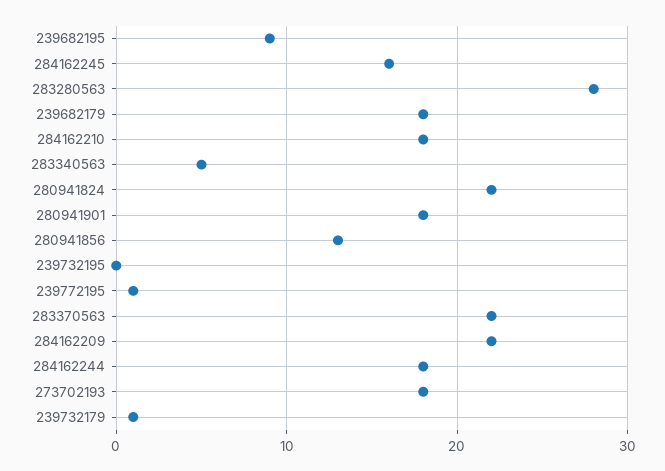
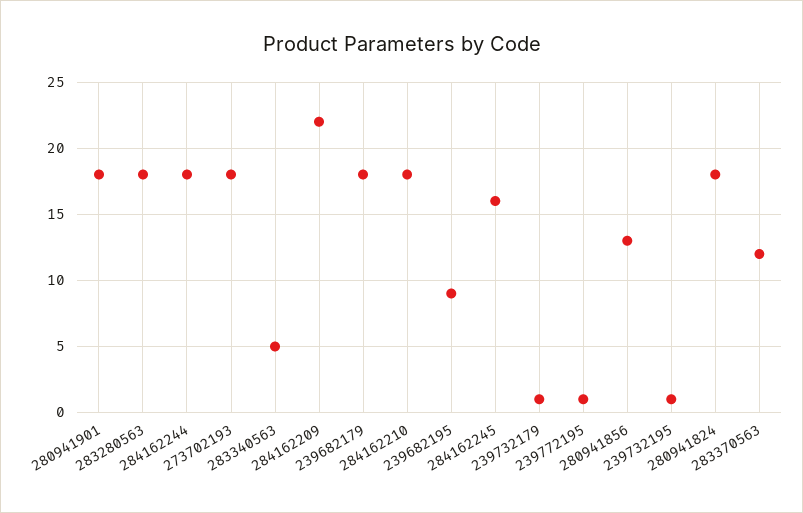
  {
    "239682195": 9,
    "284162245": 16,
-   "283280563": 28,
+   "283280563": 18,
    "239682179": 18,
    "284162210": 18,
    "283340563": 5,
-   "280941824": 22,
+   "280941824": 18,
    "280941901": 18,
    "280941856": 13,
-   "239732195": 0,
+   "239732195": 1,
    "239772195": 1,
-   "283370563": 22,
+   "283370563": 12,
    "284162209": 22,
    "284162244": 18,
    "273702193": 18,
    "239732179": 1
  }

